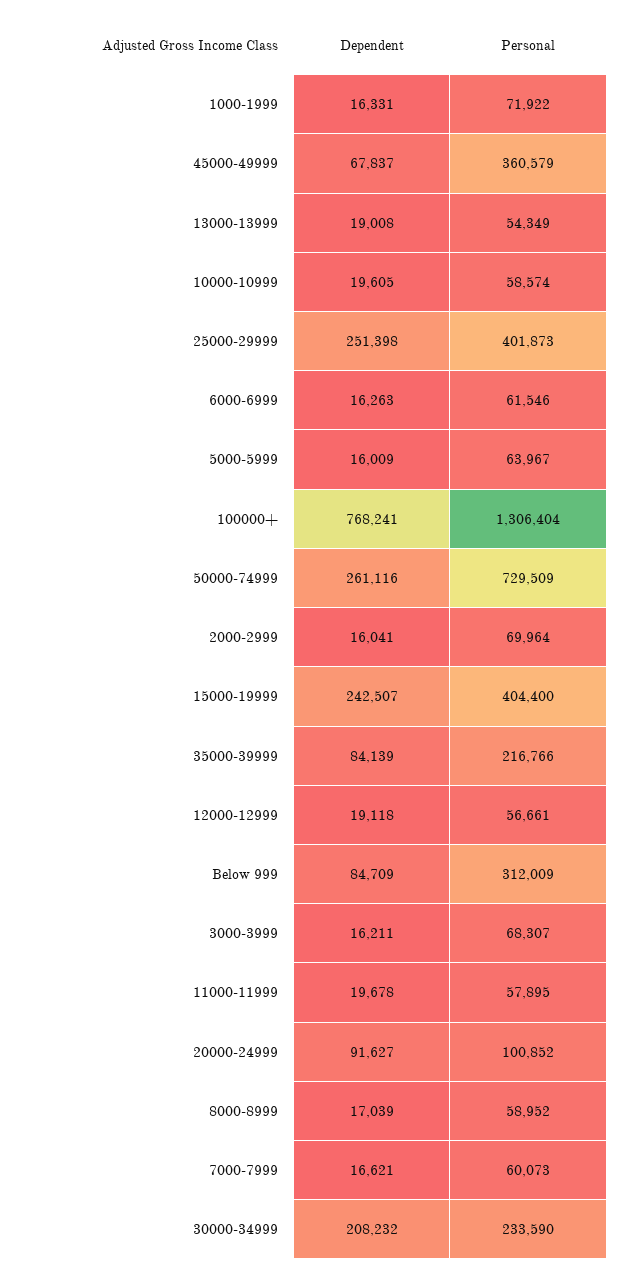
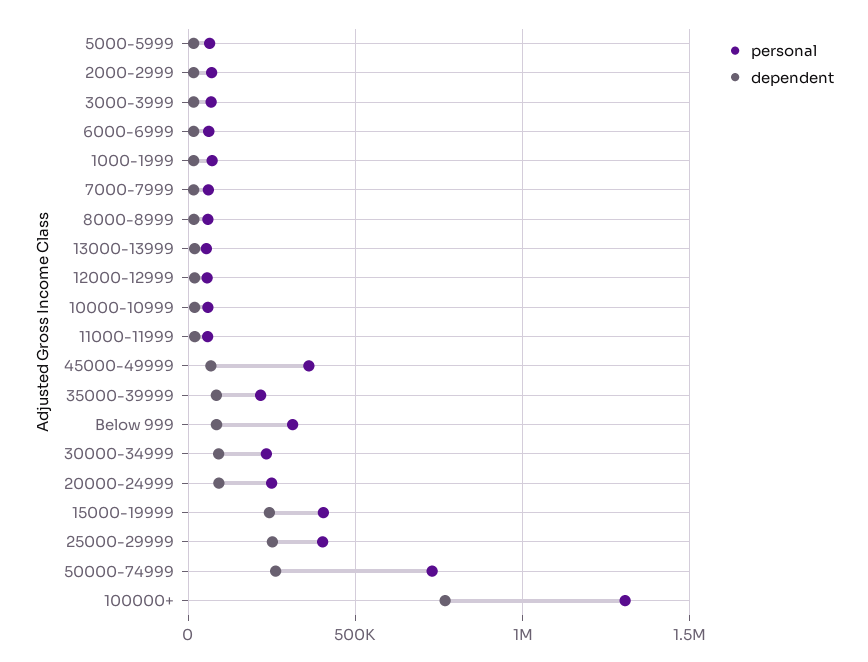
  {
    "Dependent": {
      "1000-1999": 16331,
      "45000-49999": 67837,
      "13000-13999": 19008,
      "10000-10999": 19605,
      "25000-29999": 251398,
      "6000-6999": 16263,
      "5000-5999": 16009,
      "100000+": 768241,
      "50000-74999": 261116,
      "2000-2999": 16041,
      "15000-19999": 242507,
      "35000-39999": 84139,
      "12000-12999": 19118,
      "Below 999": 84709,
      "3000-3999": 16211,
      "11000-11999": 19678,
      "20000-24999": 91627,
      "8000-8999": 17039,
      "7000-7999": 16621,
-     "30000-34999": 208232
+     "30000-34999": 100000
    },
    "Personal": {
      "1000-1999": 71922,
      "45000-49999": 360579,
      "13000-13999": 54349,
      "10000-10999": 58574,
      "25000-29999": 401873,
      "6000-6999": 61546,
      "5000-5999": 63967,
      "100000+": 1306404,
      "50000-74999": 729509,
      "2000-2999": 69964,
      "15000-19999": 404400,
      "35000-39999": 216766,
      "12000-12999": 56661,
      "Below 999": 312009,
      "3000-3999": 68307,
      "11000-11999": 57895,
-     "20000-24999": 100852,
+     "20000-24999": 250000,
      "8000-8999": 58952,
      "7000-7999": 60073,
      "30000-34999": 233590
    }
  }

